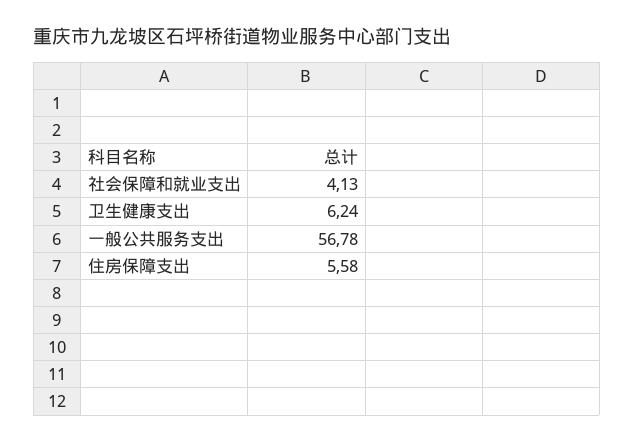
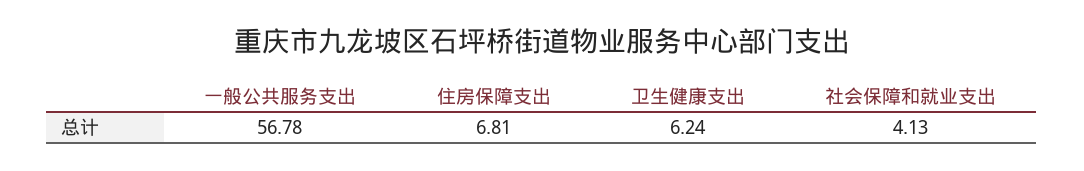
  {
    "社会保障和就业支出": 4.13,
    "卫生健康支出": 6.24,
    "一般公共服务支出": 56.78,
-   "住房保障支出": 5.58
+   "住房保障支出": 6.81
  }

